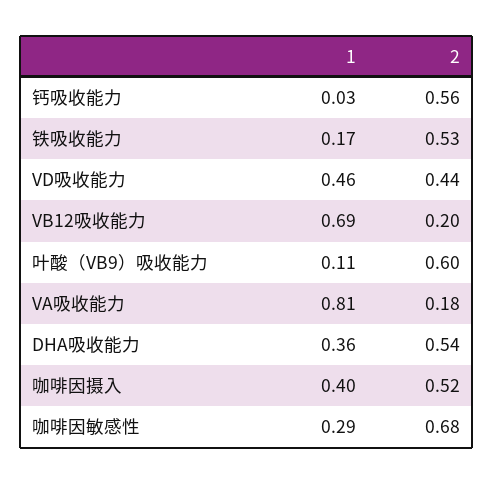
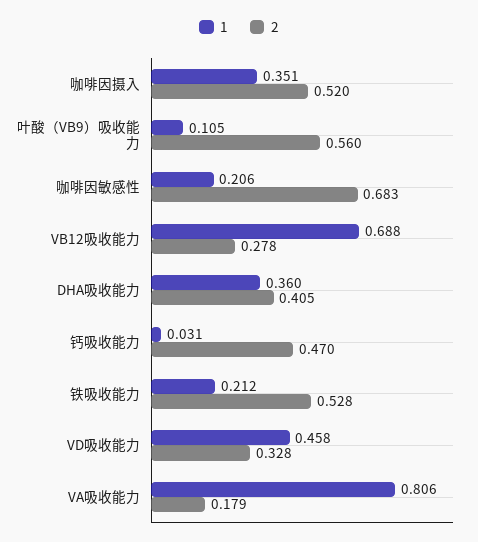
  {
    "1": {
      "钙吸收能力": 0.031,
-     "铁吸收能力": 0.17,
+     "铁吸收能力": 0.212,
      "VD吸收能力": 0.458,
      "VB12吸收能力": 0.688,
      "叶酸（VB9）吸收能力": 0.105,
      "VA吸收能力": 0.806,
      "DHA吸收能力": 0.36,
-     "咖啡因摄入": 0.4,
+     "咖啡因摄入": 0.351,
-     "咖啡因敏感性": 0.29
+     "咖啡因敏感性": 0.206
    },
    "2": {
-     "钙吸收能力": 0.56,
+     "钙吸收能力": 0.47,
      "铁吸收能力": 0.528,
-     "VD吸收能力": 0.44,
+     "VD吸收能力": 0.328,
-     "VB12吸收能力": 0.2,
+     "VB12吸收能力": 0.278,
-     "叶酸（VB9）吸收能力": 0.6,
+     "叶酸（VB9）吸收能力": 0.56,
      "VA吸收能力": 0.179,
-     "DHA吸收能力": 0.54,
+     "DHA吸收能力": 0.405,
      "咖啡因摄入": 0.52,
      "咖啡因敏感性": 0.683
    }
  }

